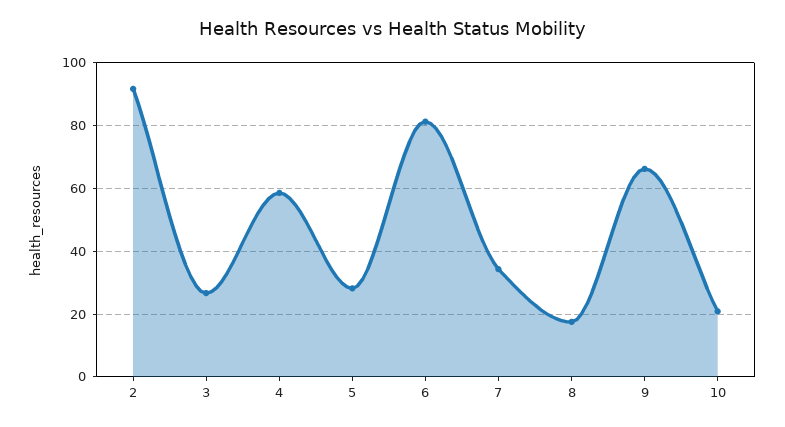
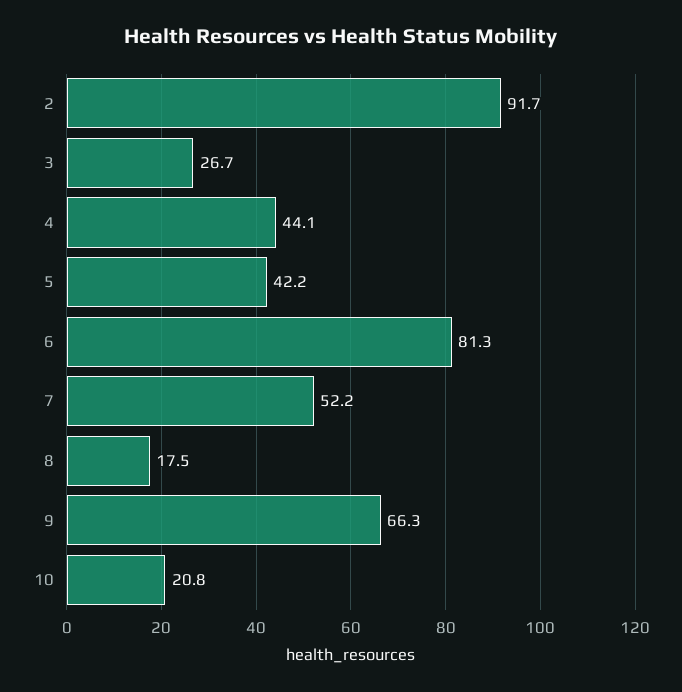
  {
    "2": 91.7,
    "3": 26.7,
-   "4": 58,
+   "4": 44.1,
-   "5": 28,
+   "5": 42.2,
    "6": 81.3,
-   "7": 34,
+   "7": 52.2,
    "8": 17.5,
    "9": 66.3,
    "10": 20.8
  }

